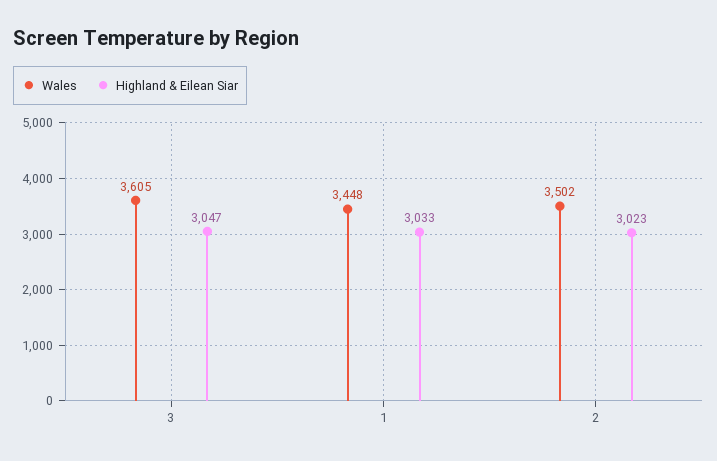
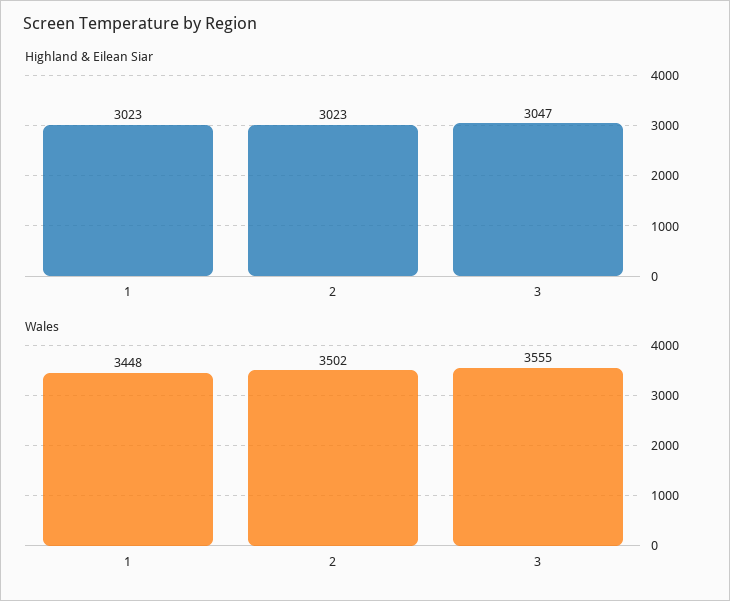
  {
    "Wales": {
-     "3": 3605,
+     "3": 3555,
      "1": 3448,
      "2": 3502
    },
    "Highland & Eilean Siar": {
      "3": 3047,
-     "1": 3033,
+     "1": 3023,
      "2": 3023
    }
  }

